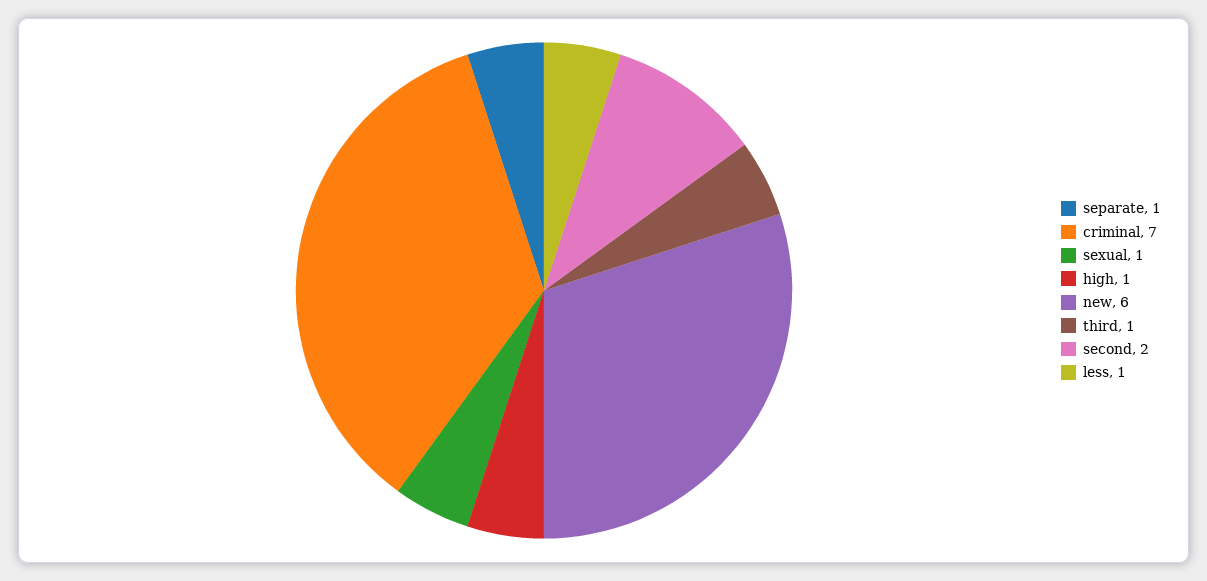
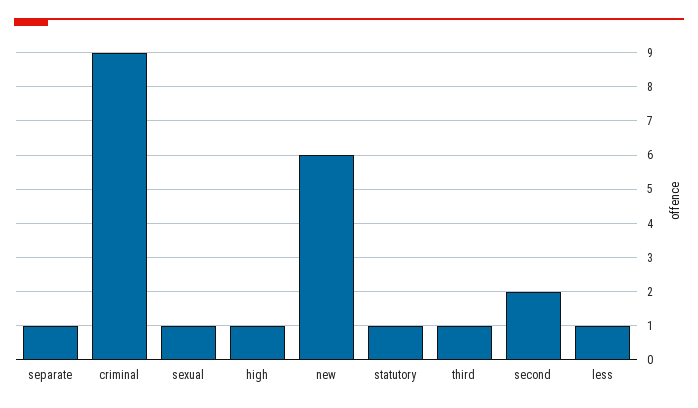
  {
    "separate": 1,
-   "criminal": 7,
+   "criminal": 9,
    "sexual": 1,
    "high": 1,
    "new": 6,
    "third": 1,
    "second": 2,
-   "less": 1
+   "less": 1,
+   "statutory": 1
  }

